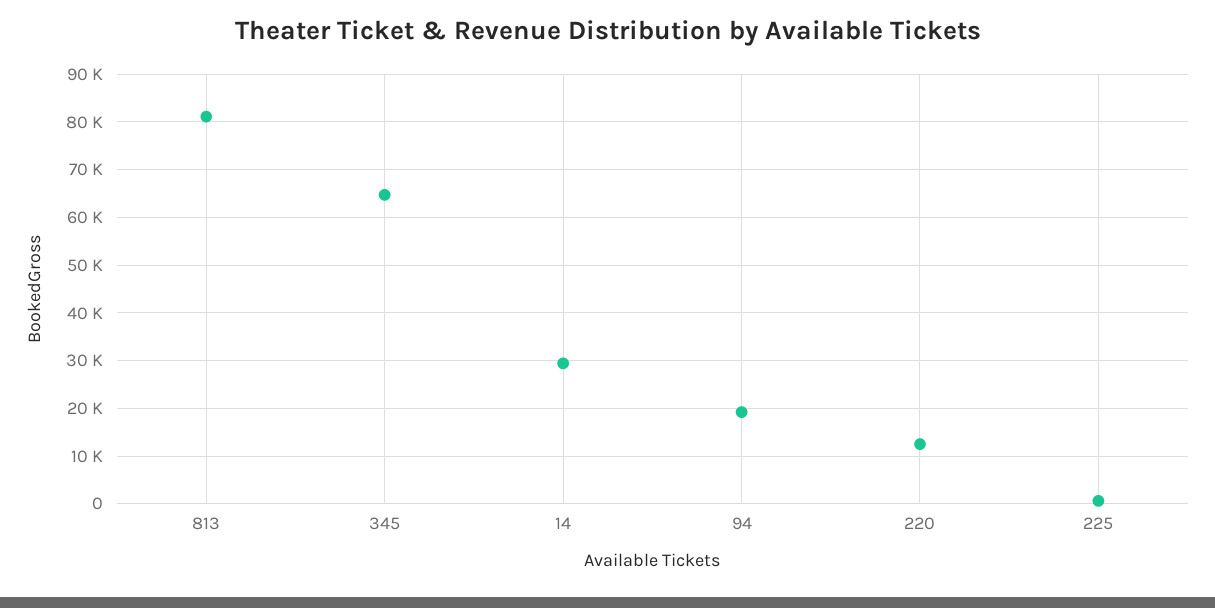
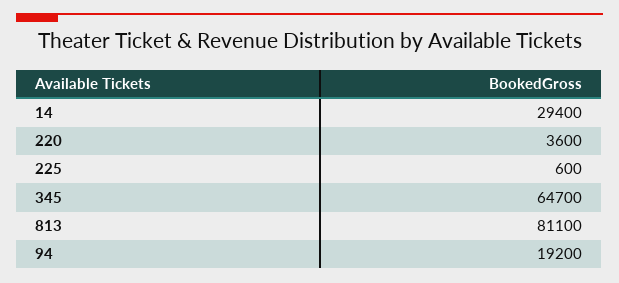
  {
    "813": 81100,
    "345": 64700,
    "14": 29400,
    "94": 19200,
-   "220": 12000,
+   "220": 3600,
    "225": 600
  }

